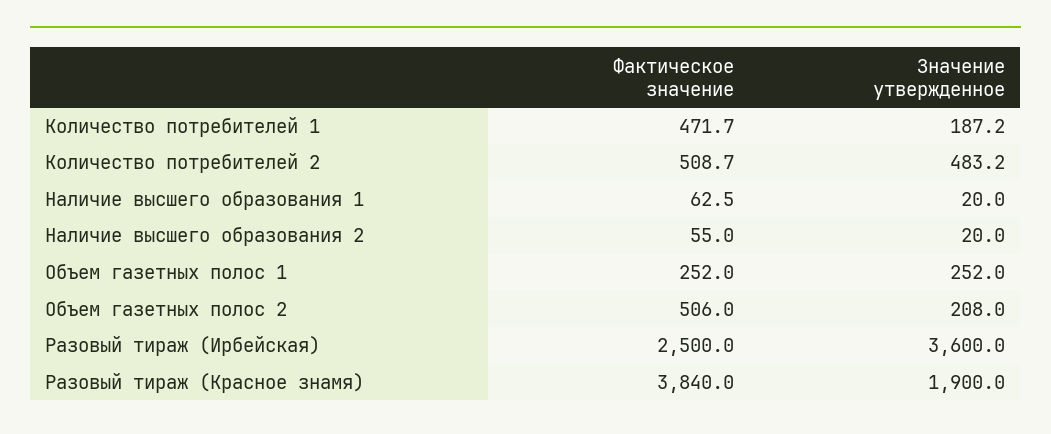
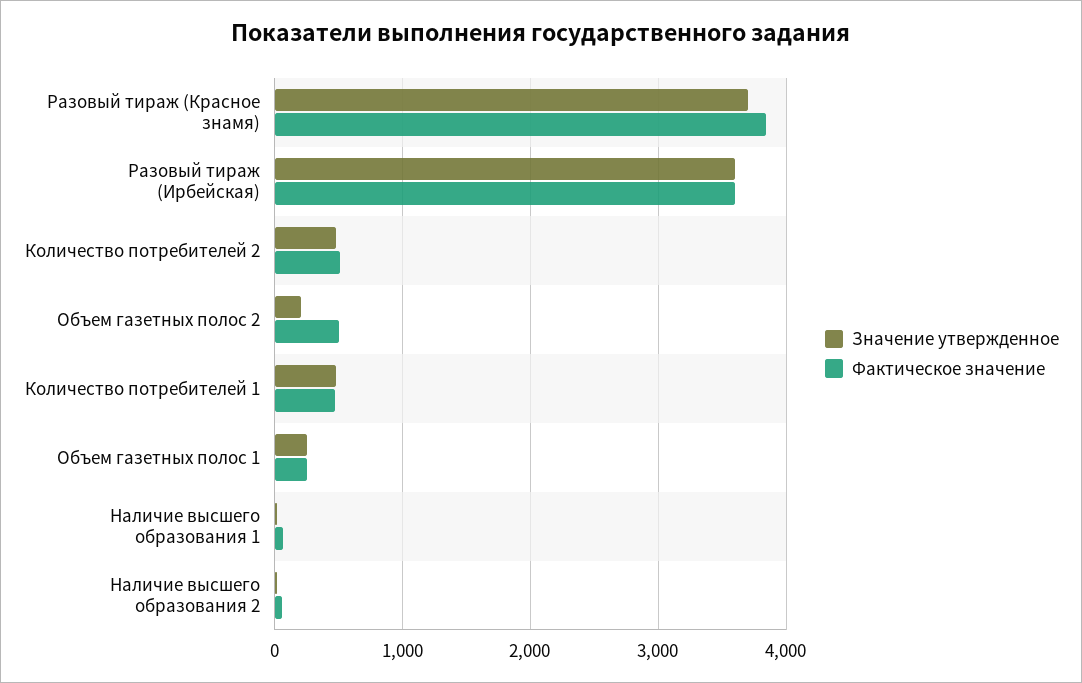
  {
    "Фактическое значение": {
      "Количество потребителей 1": 471.7,
      "Количество потребителей 2": 508.7,
      "Наличие высшего образования 1": 62.5,
      "Наличие высшего образования 2": 55,
      "Объем газетных полос 1": 252,
      "Объем газетных полос 2": 506,
-     "Разовый тираж (Ирбейская)": 2500,
+     "Разовый тираж (Ирбейская)": 3600,
      "Разовый тираж (Красное знамя)": 3840
    },
    "Значение утвержденное": {
-     "Количество потребителей 1": 187.2,
+     "Количество потребителей 1": 500,
      "Количество потребителей 2": 483.2,
      "Наличие высшего образования 1": 20,
      "Наличие высшего образования 2": 20,
      "Объем газетных полос 1": 252,
      "Объем газетных полос 2": 208,
      "Разовый тираж (Ирбейская)": 3600,
-     "Разовый тираж (Красное знамя)": 1900
+     "Разовый тираж (Красное знамя)": 3700
    }
  }

